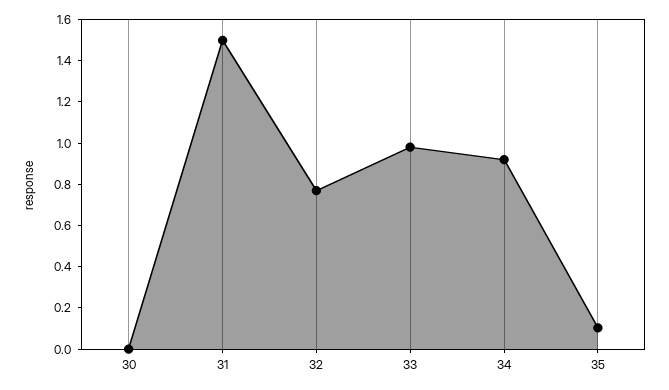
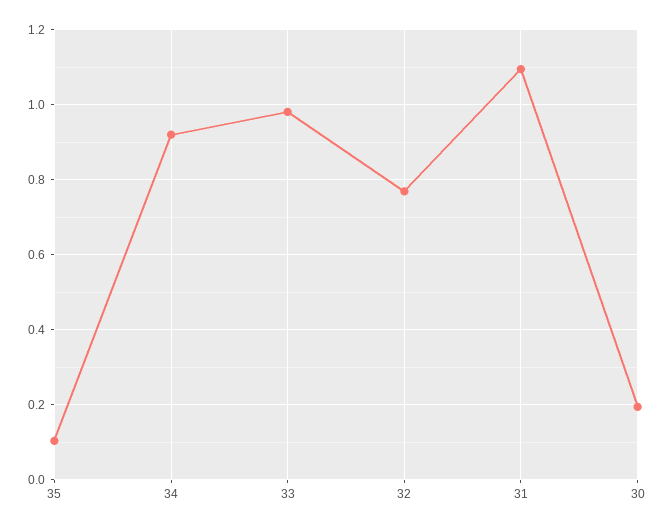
  {
-   "30": 0,
+   "30": 0.2,
-   "31": 1.5,
+   "31": 1.1,
    "32": 0.76,
    "33": 0.98,
    "34": 0.92,
    "35": 0.1
  }

